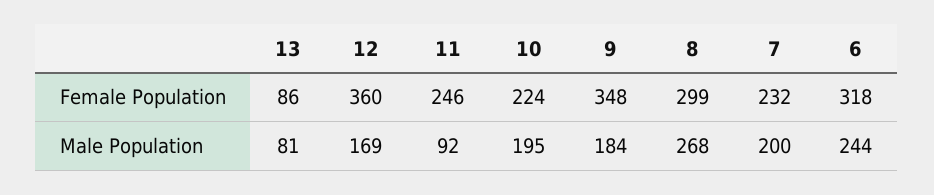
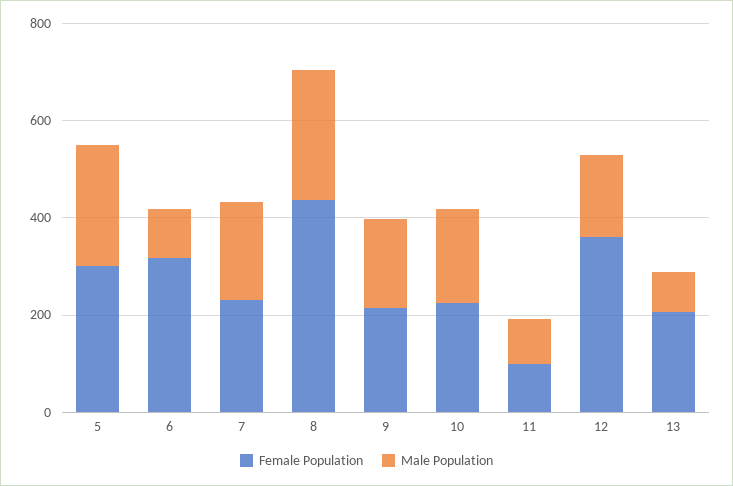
  {
    "Female Population": {
-     "13": 86,
+     "13": 200,
      "12": 360,
-     "11": 246,
+     "11": 100,
      "10": 224,
-     "9": 348,
+     "9": 200,
-     "8": 299,
+     "8": 450,
      "7": 232,
-     "6": 318
+     "6": 318,
+     "5": 300
    },
    "Male Population": {
      "13": 81,
      "12": 169,
      "11": 92,
      "10": 195,
      "9": 184,
      "8": 268,
      "7": 200,
-     "6": 244
+     "6": 100,
+     "5": 250
    }
  }

